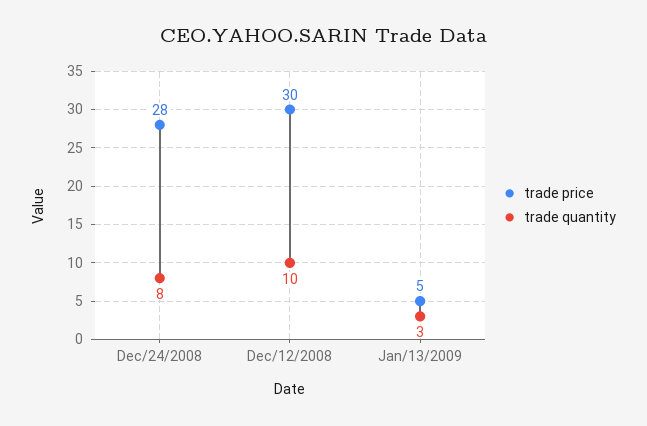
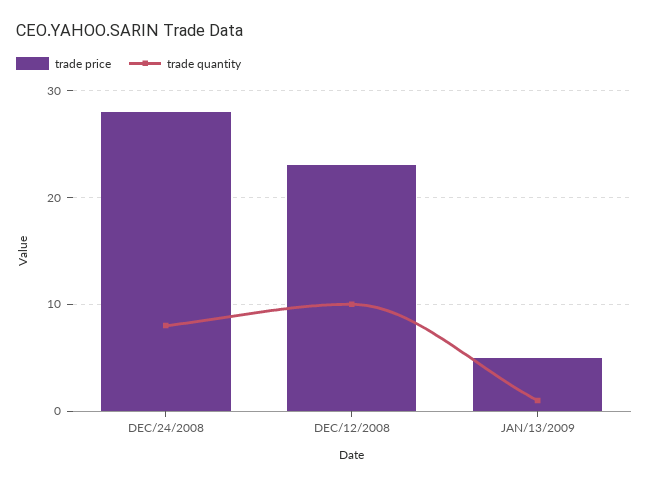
  {
    "trade price": {
      "Dec/24/2008": 28,
-     "Dec/12/2008": 30,
+     "Dec/12/2008": 23,
      "Jan/13/2009": 5
    },
    "trade quantity": {
      "Dec/24/2008": 8,
      "Dec/12/2008": 10,
-     "Jan/13/2009": 3
+     "Jan/13/2009": 1
    }
  }

